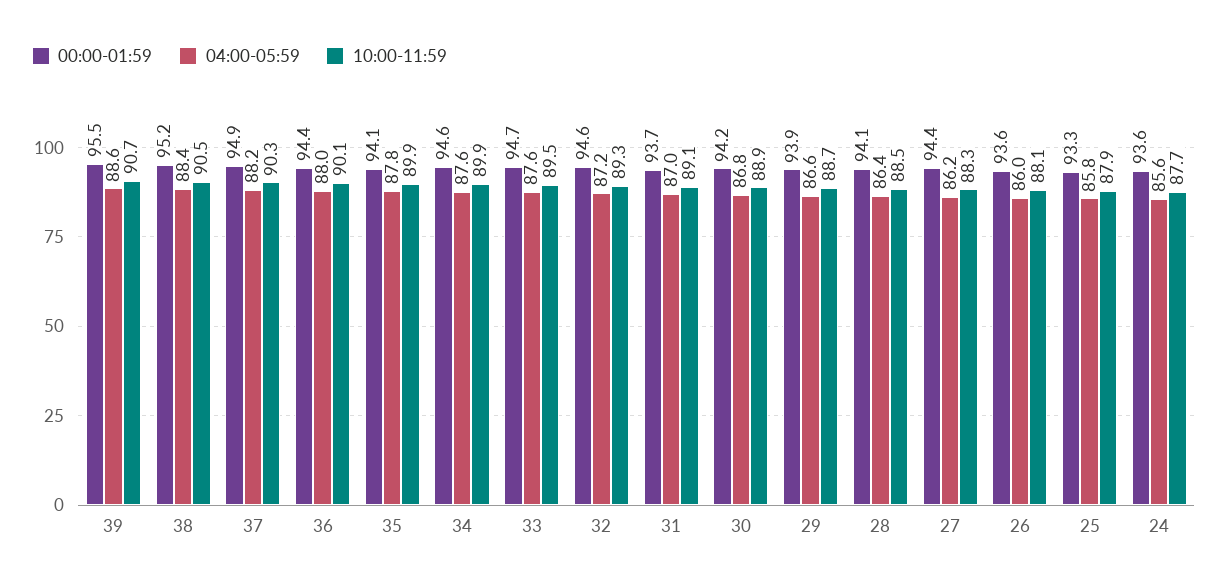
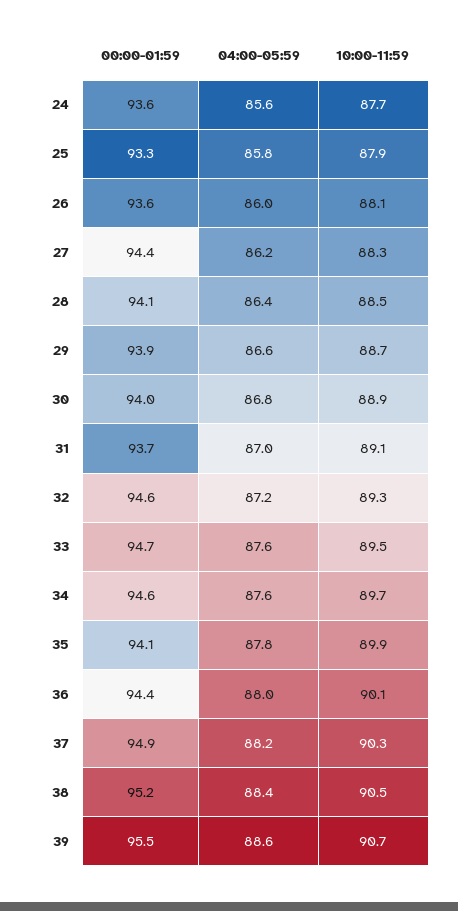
  {
    "00:00-01:59": {
      "39": 95.5,
      "38": 95.2,
      "37": 94.9,
      "36": 94.4,
      "35": 94.1,
      "34": 94.6,
      "33": 94.7,
      "32": 94.6,
      "31": 93.7,
-     "30": 94.2,
+     "30": 94,
      "29": 93.9,
      "28": 94.1,
      "27": 94.4,
      "26": 93.6,
      "25": 93.3,
      "24": 93.6
    },
    "04:00-05:59": {
      "39": 88.6,
      "38": 88.4,
      "37": 88.2,
      "36": 88,
      "35": 87.8,
      "34": 87.6,
      "33": 87.6,
      "32": 87.2,
      "31": 87,
      "30": 86.8,
      "29": 86.6,
      "28": 86.4,
      "27": 86.2,
      "26": 86,
      "25": 85.8,
      "24": 85.6
    },
    "10:00-11:59": {
      "39": 90.7,
      "38": 90.5,
      "37": 90.3,
      "36": 90.1,
      "35": 89.9,
-     "34": 89.9,
+     "34": 89.7,
      "33": 89.5,
      "32": 89.3,
      "31": 89.1,
      "30": 88.9,
      "29": 88.7,
      "28": 88.5,
      "27": 88.3,
      "26": 88.1,
      "25": 87.9,
      "24": 87.7
    }
  }

